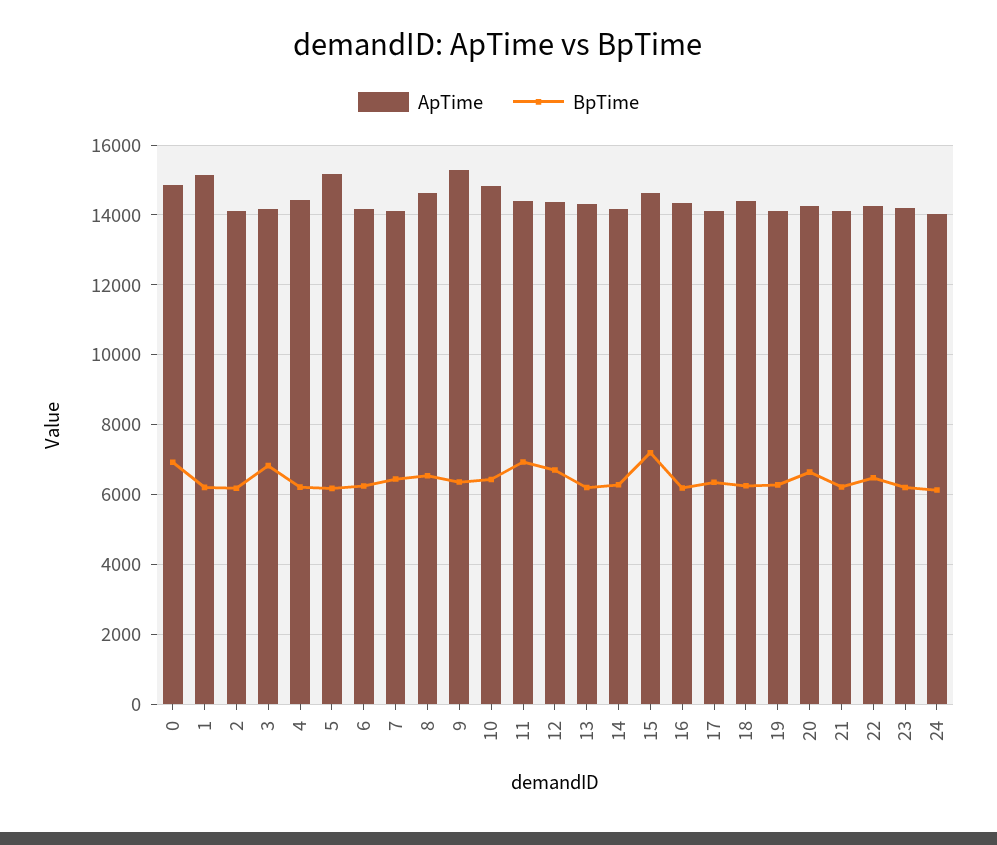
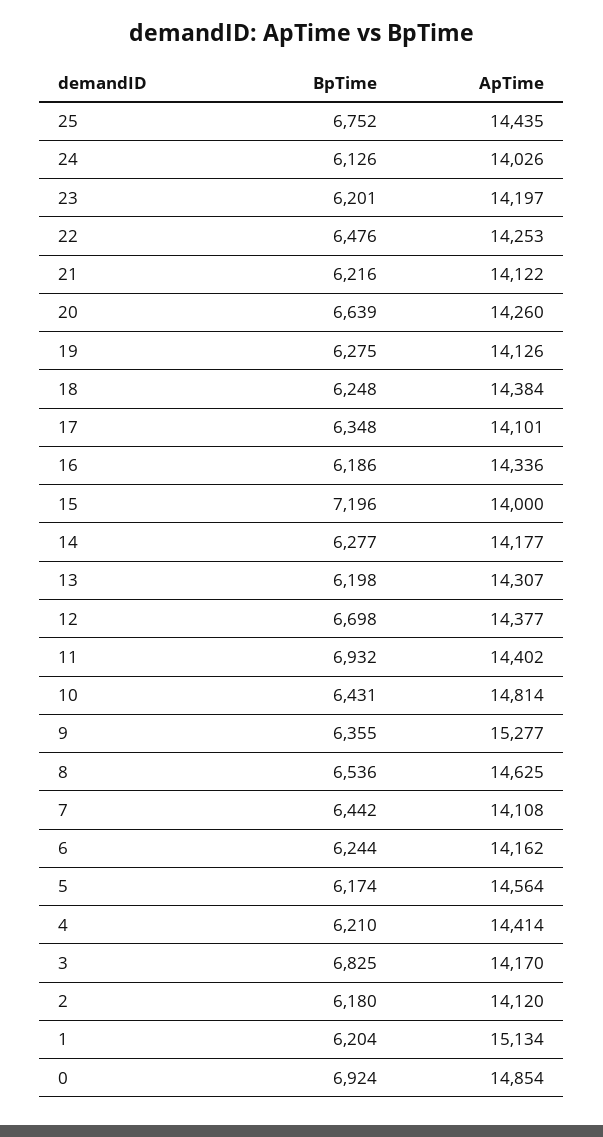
  {
    "ApTime": {
      "0": 14854,
      "1": 15134,
      "2": 14120,
      "3": 14170,
      "4": 14414,
-     "5": 15200,
+     "5": 14564,
      "6": 14162,
      "7": 14108,
      "8": 14625,
      "9": 15277,
      "10": 14814,
      "11": 14402,
      "12": 14377,
      "13": 14307,
      "14": 14177,
-     "15": 14600,
+     "15": 14000,
      "16": 14336,
      "17": 14101,
      "18": 14384,
      "19": 14126,
      "20": 14260,
      "21": 14122,
      "22": 14253,
      "23": 14197,
-     "24": 14026
+     "24": 14026,
+     "25": 14435
    },
    "BpTime": {
      "0": 6924,
      "1": 6204,
      "2": 6180,
      "3": 6825,
      "4": 6210,
      "5": 6174,
      "6": 6244,
      "7": 6442,
      "8": 6536,
      "9": 6355,
      "10": 6431,
      "11": 6932,
      "12": 6698,
      "13": 6198,
      "14": 6277,
      "15": 7196,
      "16": 6186,
      "17": 6348,
      "18": 6248,
      "19": 6275,
      "20": 6639,
      "21": 6216,
      "22": 6476,
      "23": 6201,
-     "24": 6126
+     "24": 6126,
+     "25": 6752
    }
  }

